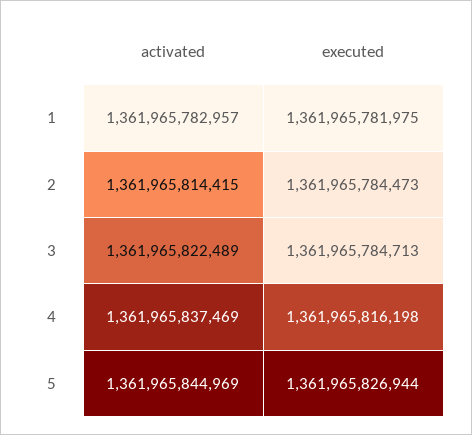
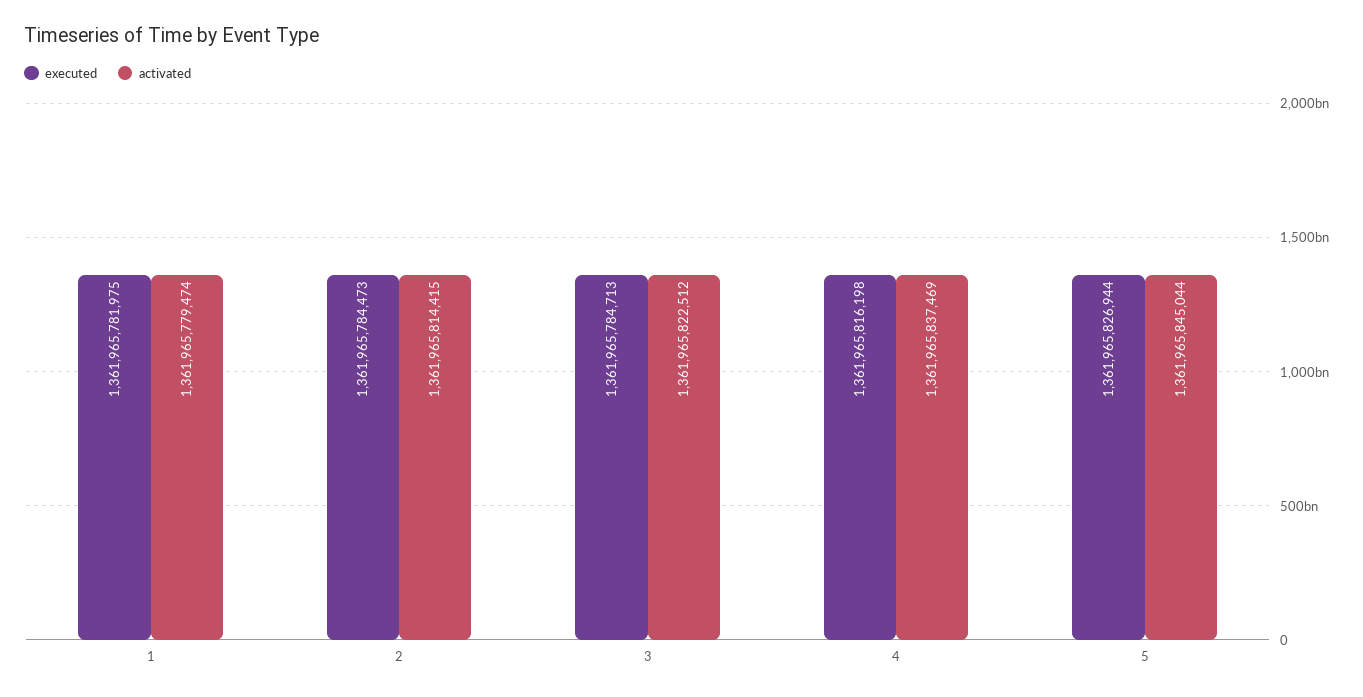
  {
    "activated": {
-     "1": 1361965782957,
+     "1": 1361965779474,
      "2": 1361965814415,
-     "3": 1361965822489,
+     "3": 1361965822512,
      "4": 1361965837469,
-     "5": 1361965844969
+     "5": 1361965845044
    },
    "executed": {
      "1": 1361965781975,
      "2": 1361965784473,
      "3": 1361965784713,
      "4": 1361965816198,
      "5": 1361965826944
    }
  }

